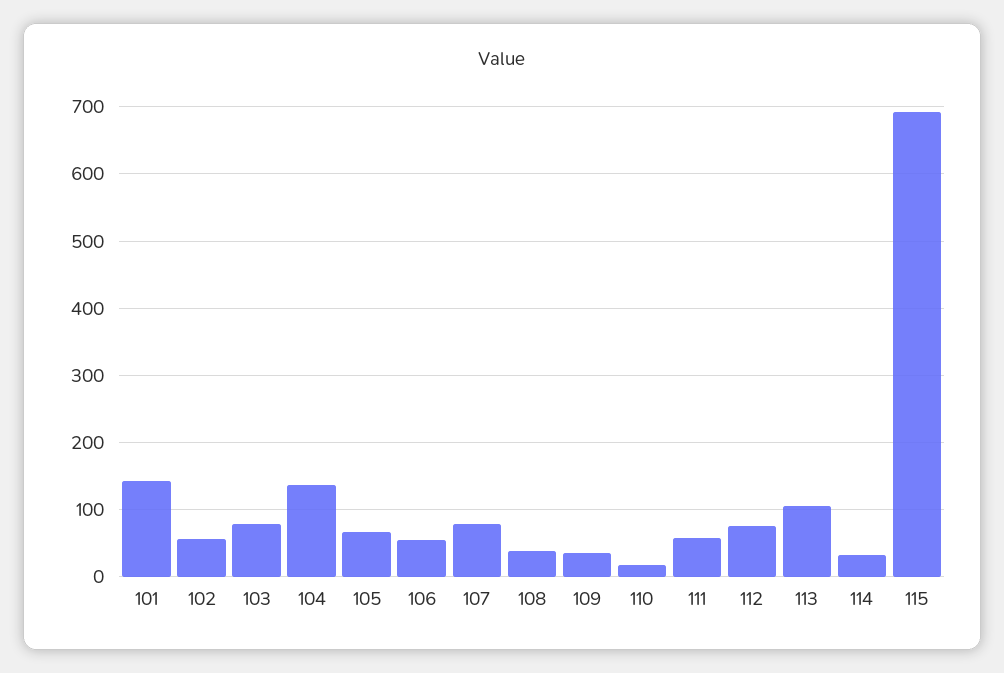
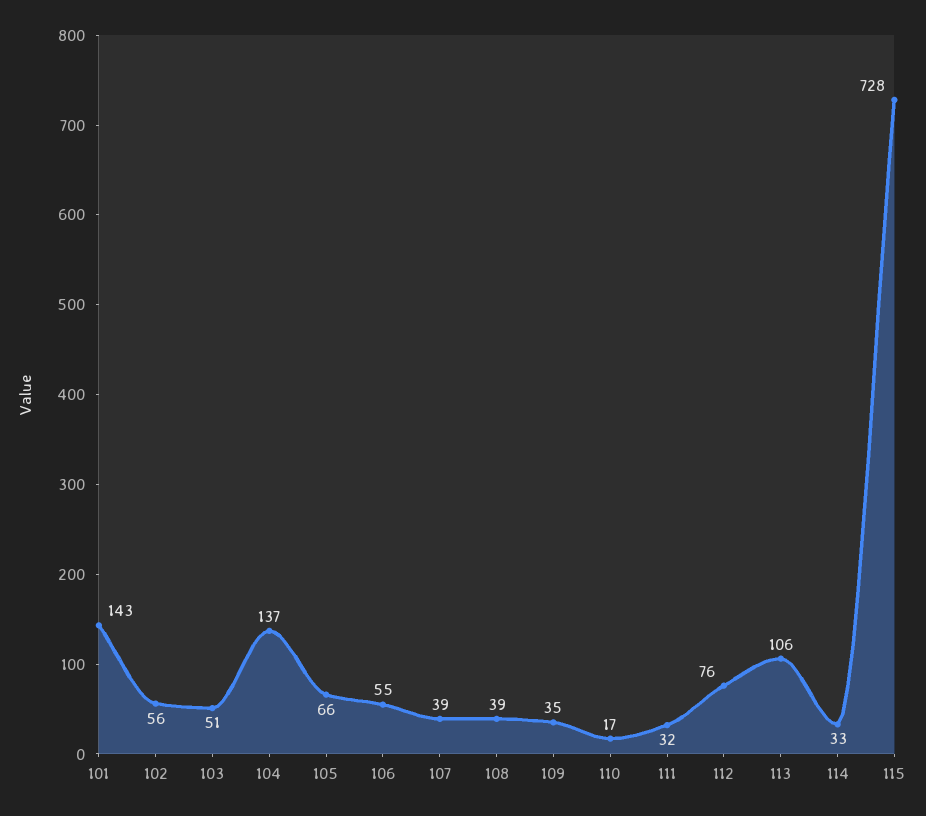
  {
    "101": 143,
    "102": 56,
-   "103": 80,
+   "103": 51,
    "104": 137,
    "105": 66,
    "106": 55,
-   "107": 80,
+   "107": 39,
    "108": 39,
    "109": 35,
    "110": 17,
-   "111": 60,
+   "111": 32,
    "112": 76,
    "113": 106,
    "114": 33,
-   "115": 690
+   "115": 728
  }

